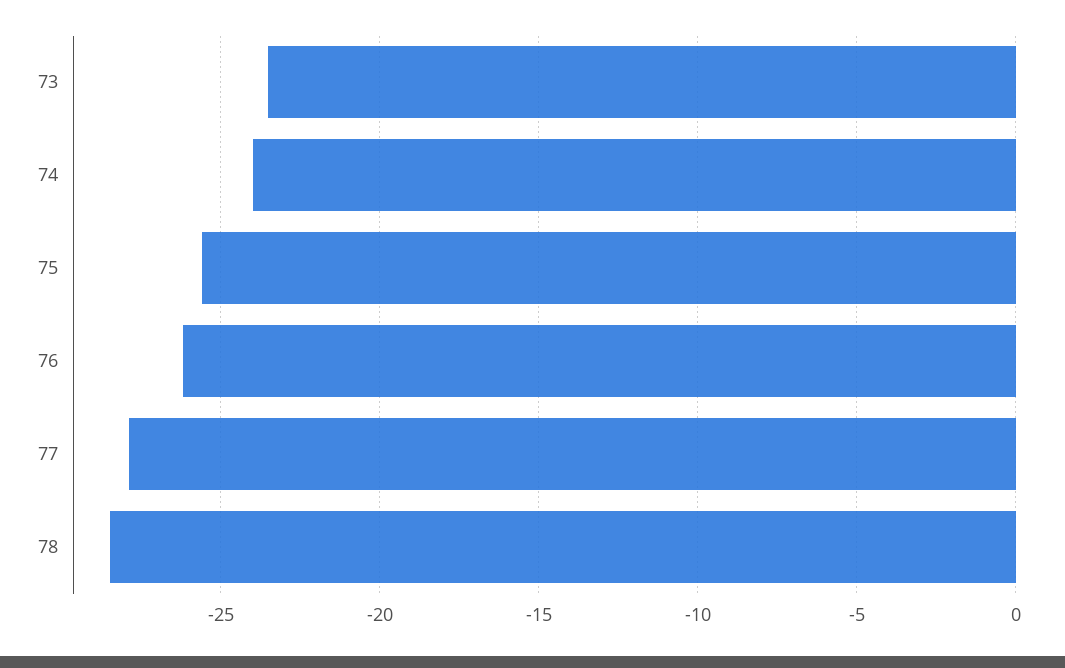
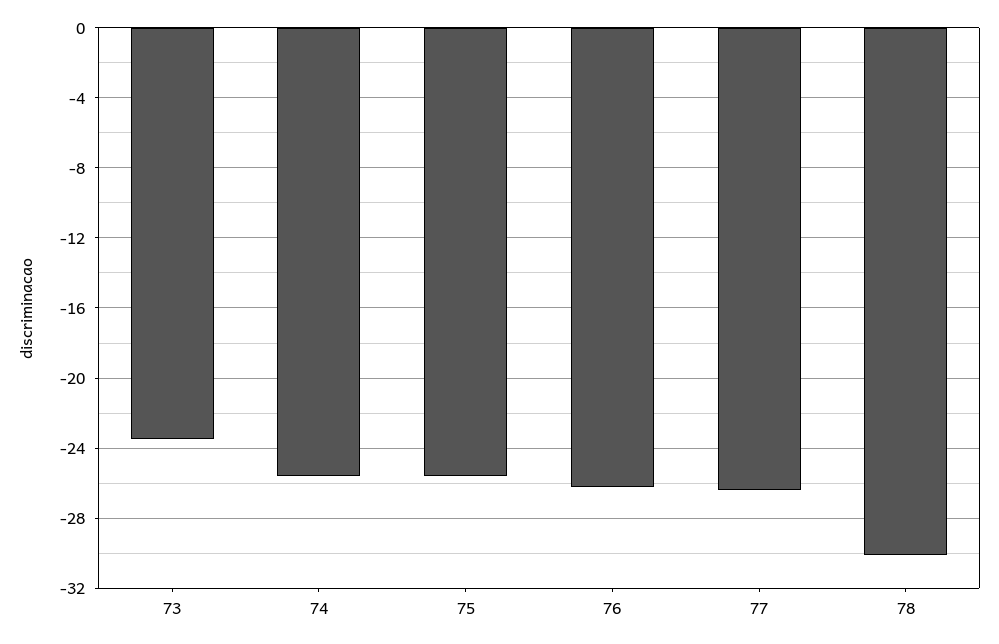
  {
    "73": -23.5,
-   "74": -24,
+   "74": -25.5,
    "75": -25.5,
    "76": -26,
-   "77": -28,
+   "77": -26.5,
-   "78": -28.5
+   "78": -30
  }

